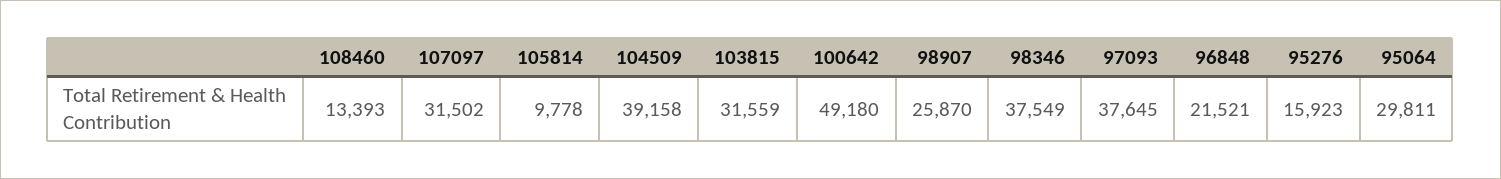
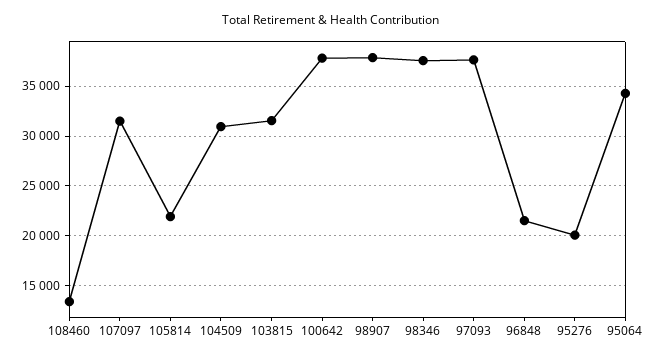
  {
    "108460": 13393,
    "107097": 31502,
-   "105814": 9778,
+   "105814": 22000,
-   "104509": 39158,
+   "104509": 31000,
    "103815": 31559,
-   "100642": 49180,
+   "100642": 38000,
-   "98907": 25870,
+   "98907": 38000,
    "98346": 37549,
    "97093": 37645,
    "96848": 21521,
-   "95276": 15923,
+   "95276": 20000,
-   "95064": 29811
+   "95064": 34000
  }

